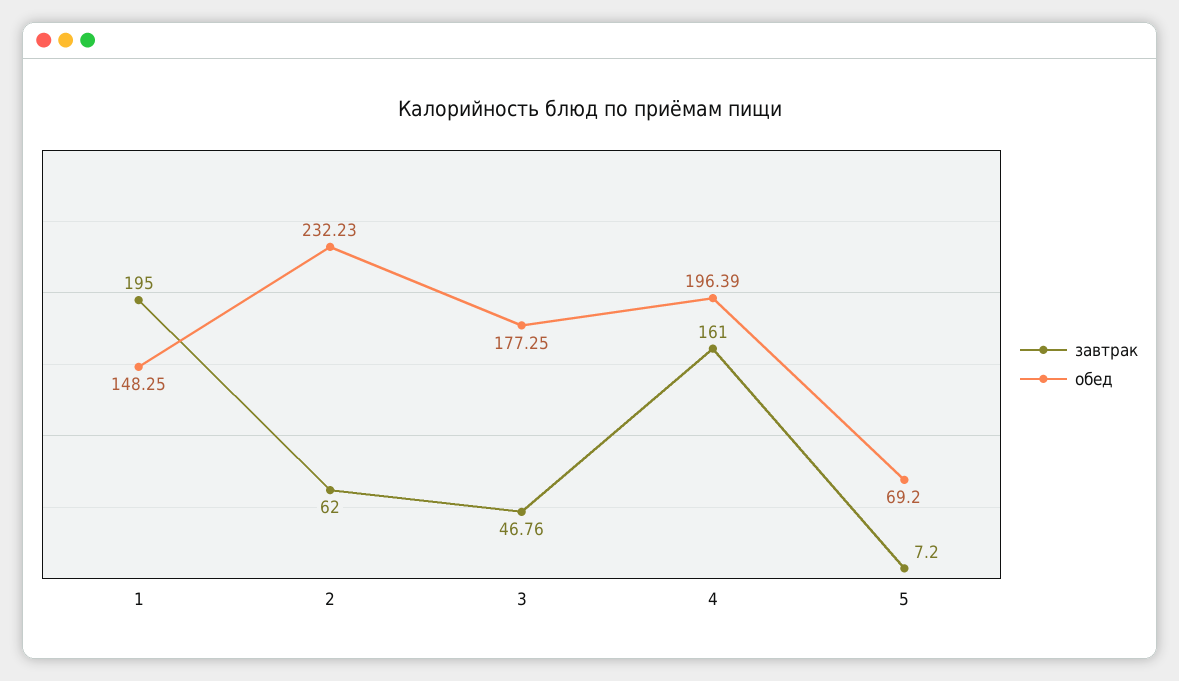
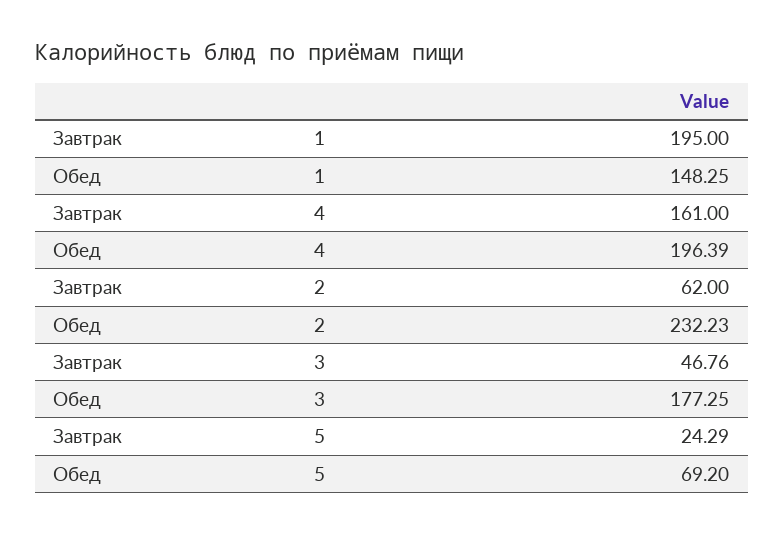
  {
    "завтрак": {
      "1": 195,
      "2": 62,
      "3": 46.76,
      "4": 161,
-     "5": 7.2
+     "5": 24.29
    },
    "обед": {
      "1": 148.25,
      "2": 232.23,
      "3": 177.25,
      "4": 196.39,
      "5": 69.2
    }
  }

